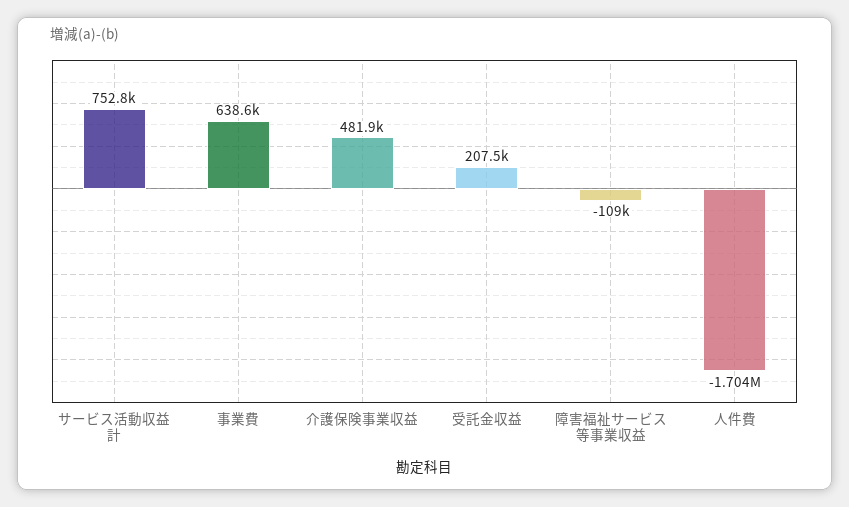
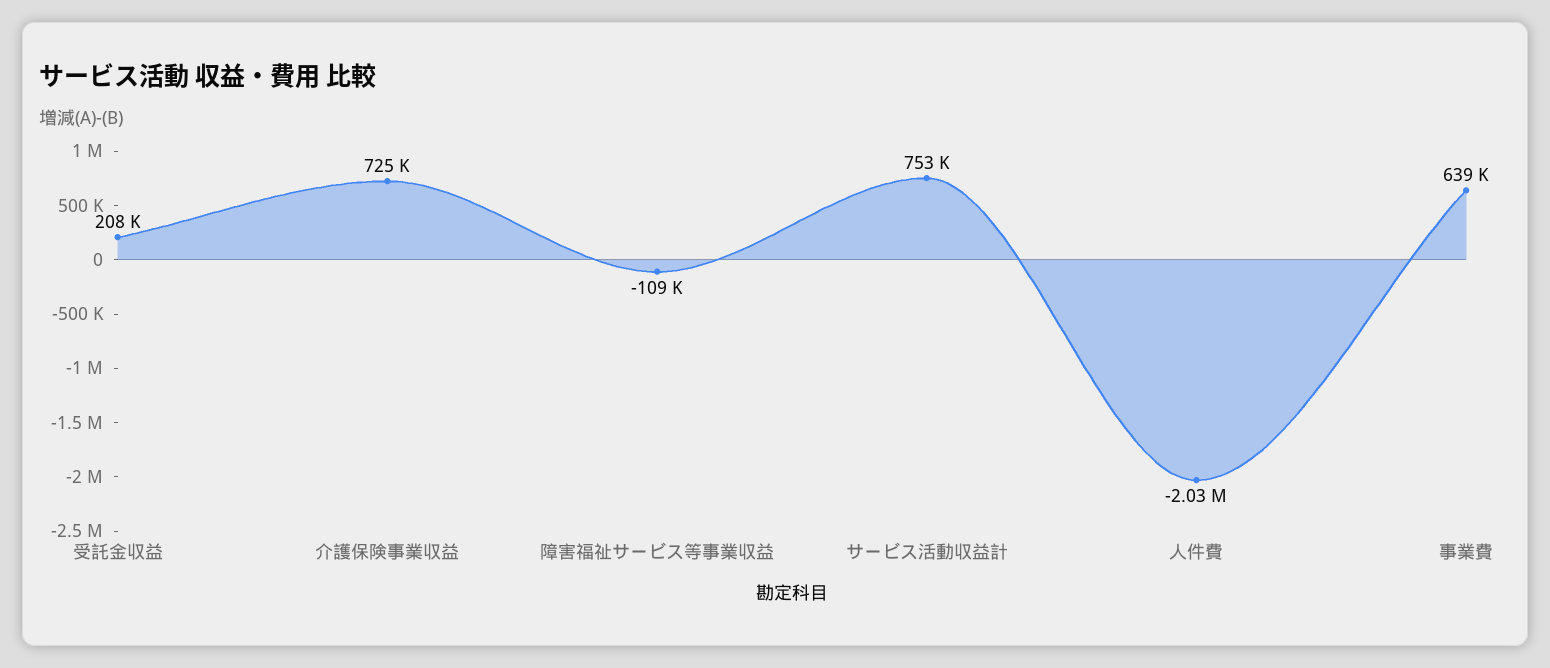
  {
    "サービス活動収益計": 752800,
    "事業費": 638600,
-   "介護保険事業収益": 481900,
+   "介護保険事業収益": 725000,
    "受託金収益": 207500,
    "障害福祉サービス等事業収益": -109000,
-   "人件費": -1704000
+   "人件費": -2030000
  }

